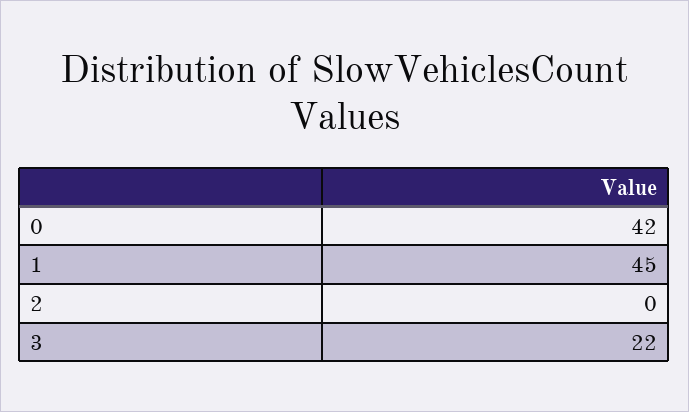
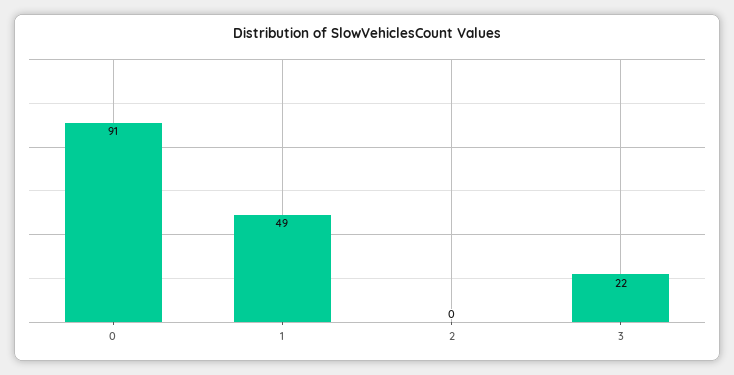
  {
-   "0": 42,
+   "0": 91,
-   "1": 45,
+   "1": 49,
    "2": 0,
    "3": 22
  }

